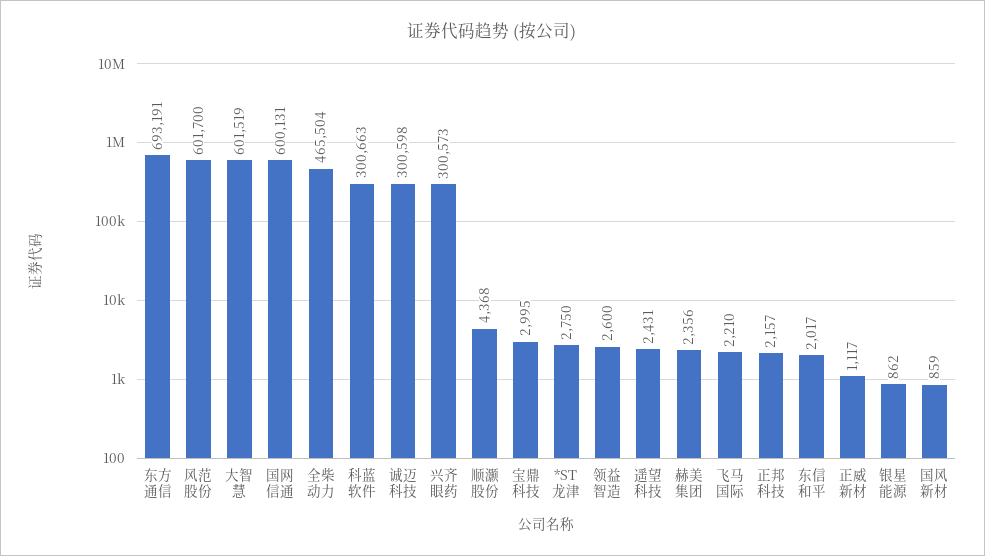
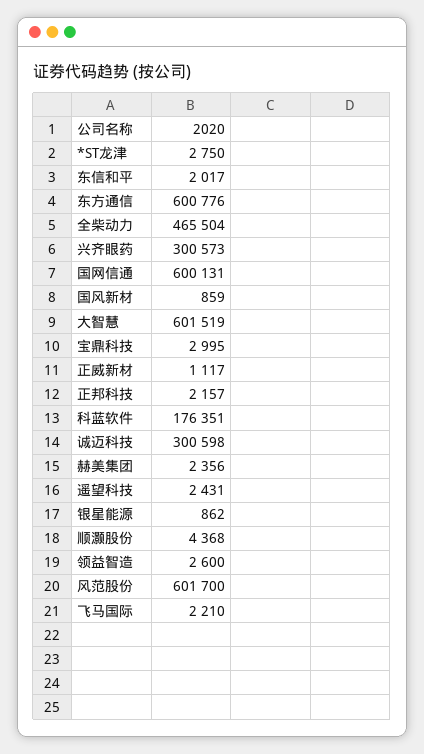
  {
-   "东方通信": 693191,
+   "东方通信": 600776,
    "风范股份": 601700,
    "大智慧": 601519,
    "国网信通": 600131,
    "全柴动力": 465504,
-   "科蓝软件": 300663,
+   "科蓝软件": 176351,
    "诚迈科技": 300598,
    "兴齐眼药": 300573,
    "顺灏股份": 4368,
    "宝鼎科技": 2995,
    "*ST龙津": 2750,
    "领益智造": 2600,
    "遥望科技": 2431,
    "赫美集团": 2356,
    "飞马国际": 2210,
    "正邦科技": 2157,
    "东信和平": 2017,
    "正威新材": 1117,
    "银星能源": 862,
    "国风新材": 859
  }

